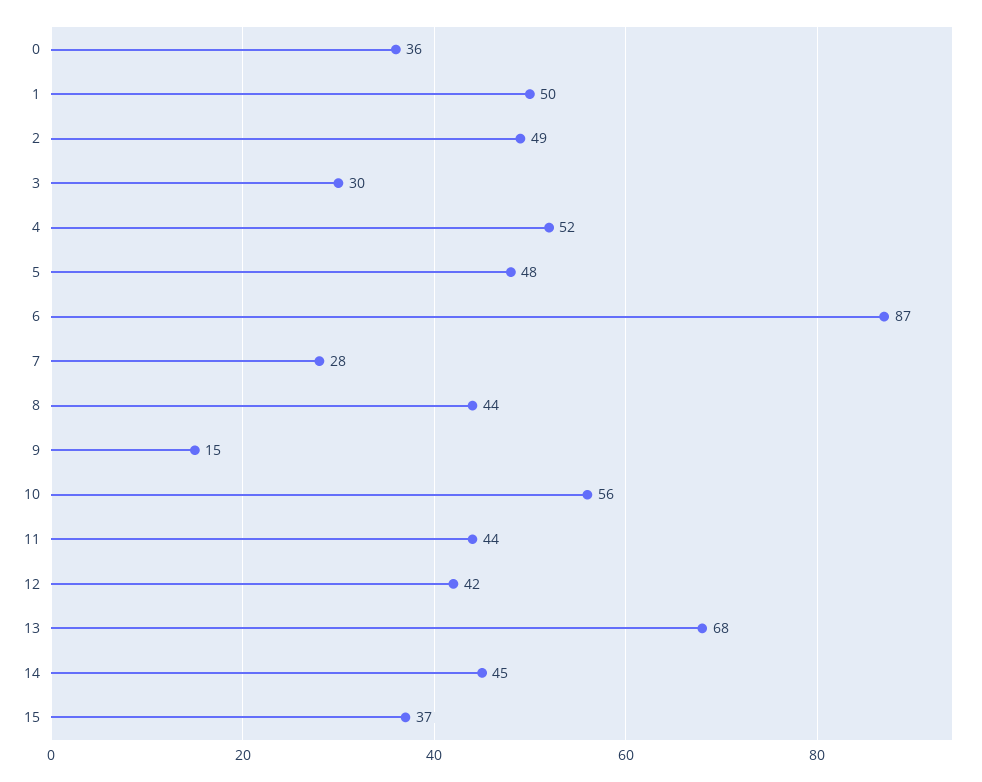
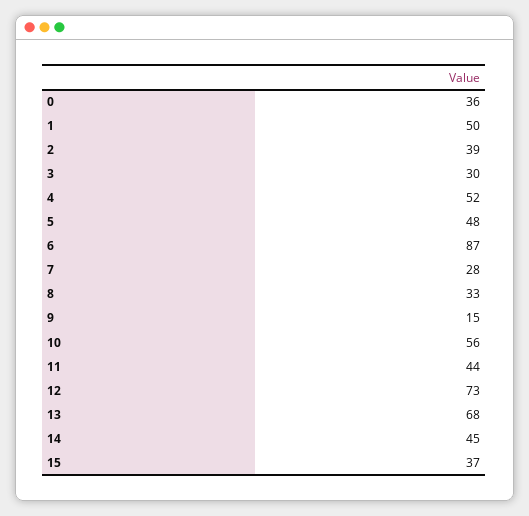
  {
    "0": 36,
    "1": 50,
-   "2": 49,
+   "2": 39,
    "3": 30,
    "4": 52,
    "5": 48,
    "6": 87,
    "7": 28,
-   "8": 44,
+   "8": 33,
    "9": 15,
    "10": 56,
    "11": 44,
-   "12": 42,
+   "12": 73,
    "13": 68,
    "14": 45,
    "15": 37
  }

